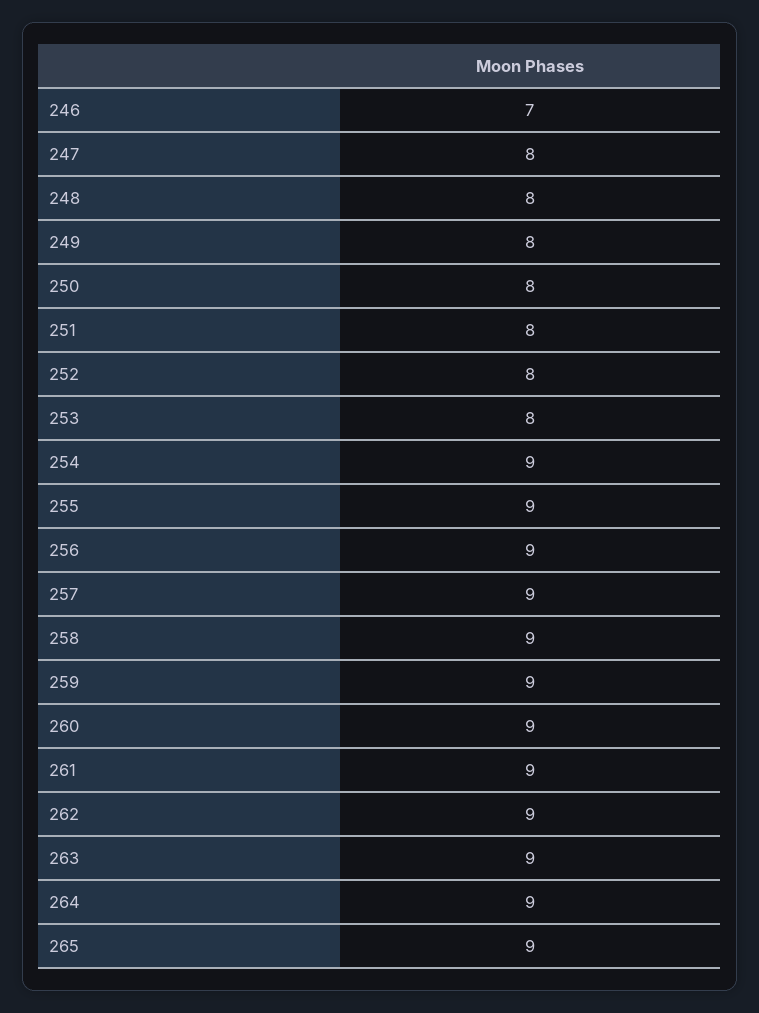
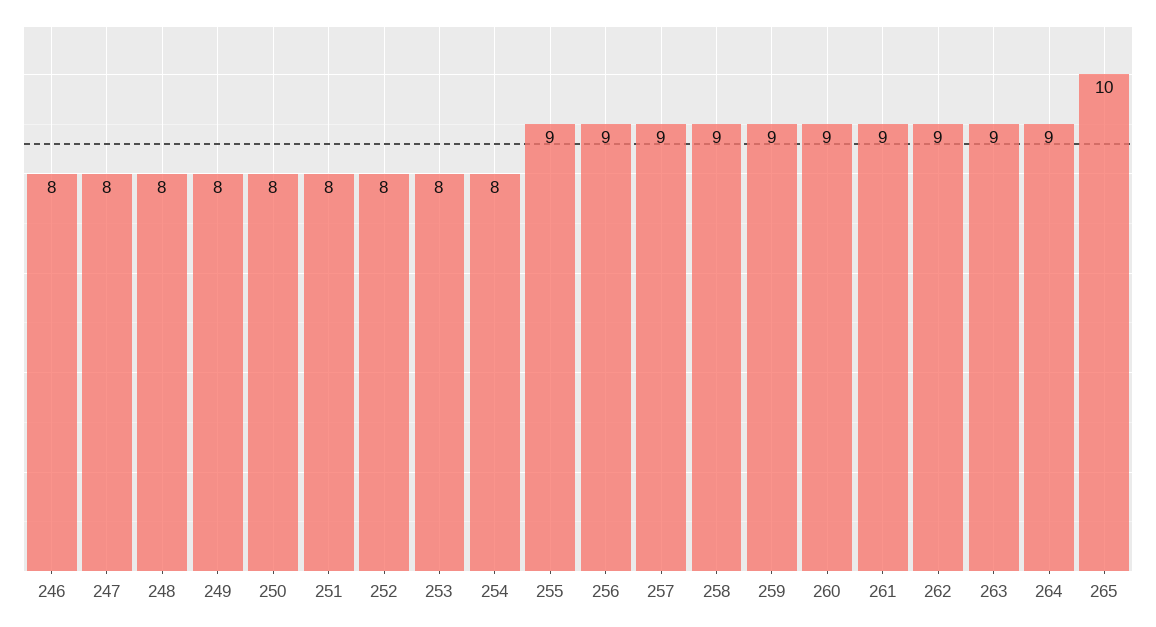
  {
-   "246": 7,
+   "246": 8,
    "247": 8,
    "248": 8,
    "249": 8,
    "250": 8,
    "251": 8,
    "252": 8,
    "253": 8,
-   "254": 9,
+   "254": 8,
    "255": 9,
    "256": 9,
    "257": 9,
    "258": 9,
    "259": 9,
    "260": 9,
    "261": 9,
    "262": 9,
    "263": 9,
    "264": 9,
-   "265": 9
+   "265": 10
  }

